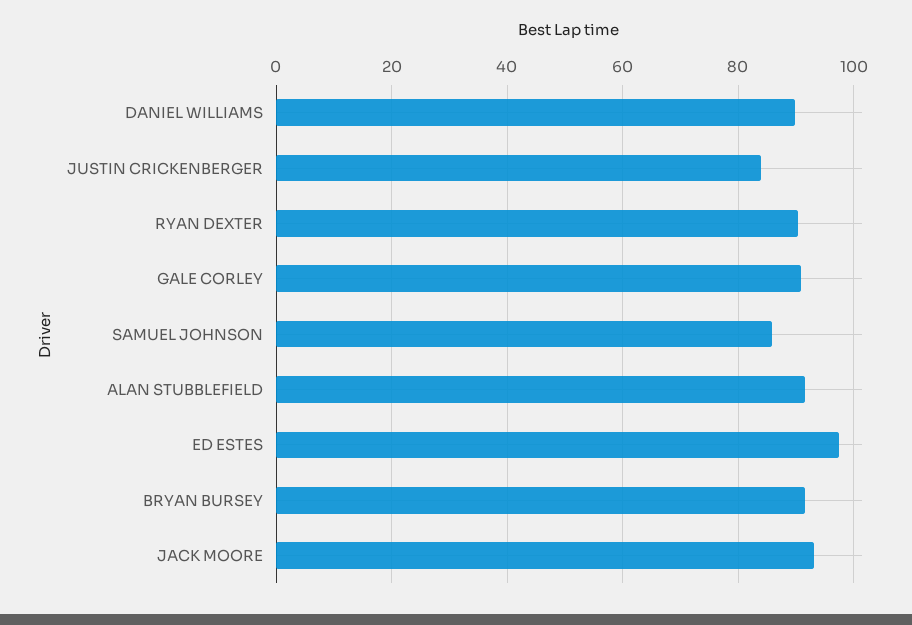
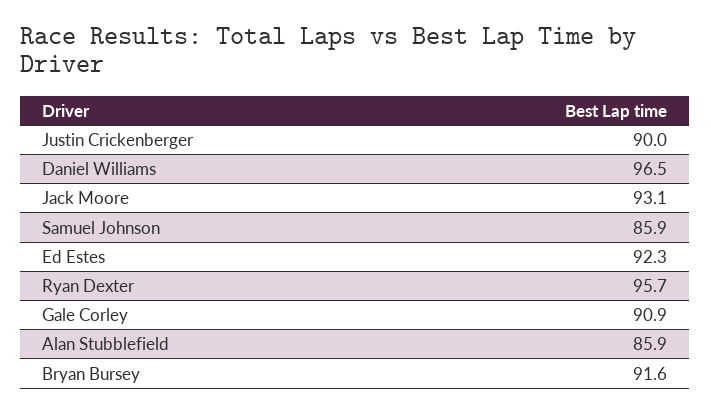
  {
-   "DANIEL WILLIAMS": 90,
+   "DANIEL WILLIAMS": 96.5,
-   "JUSTIN CRICKENBERGER": 84,
+   "JUSTIN CRICKENBERGER": 90,
-   "RYAN DEXTER": 90,
+   "RYAN DEXTER": 95.7,
    "GALE CORLEY": 90.9,
    "SAMUEL JOHNSON": 85.9,
-   "ALAN STUBBLEFIELD": 92,
+   "ALAN STUBBLEFIELD": 85.9,
-   "ED ESTES": 98,
+   "ED ESTES": 92.3,
    "BRYAN BURSEY": 91.6,
    "JACK MOORE": 93.1
  }

